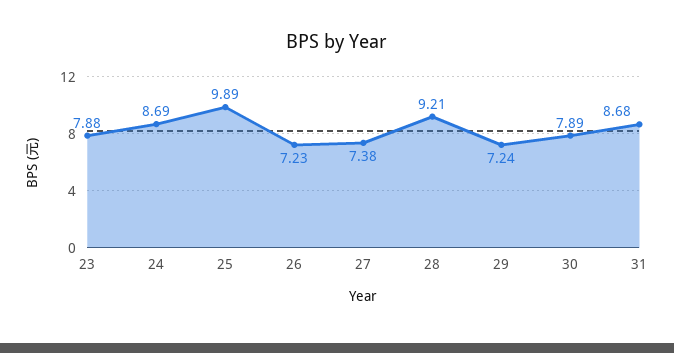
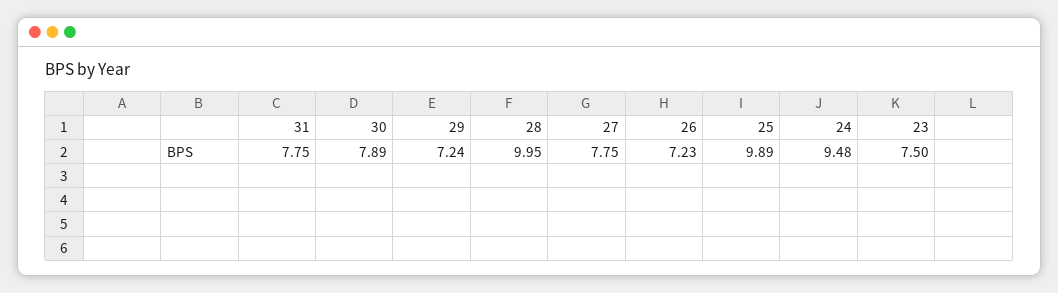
  {
-   "23": 7.88,
+   "23": 7.5,
-   "24": 8.69,
+   "24": 9.48,
    "25": 9.89,
    "26": 7.23,
-   "27": 7.38,
+   "27": 7.75,
-   "28": 9.21,
+   "28": 9.95,
    "29": 7.24,
    "30": 7.89,
-   "31": 8.68
+   "31": 7.75
  }

